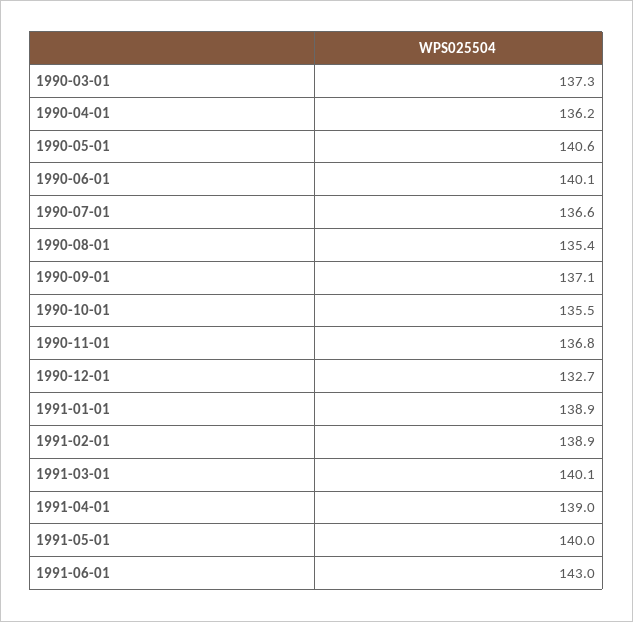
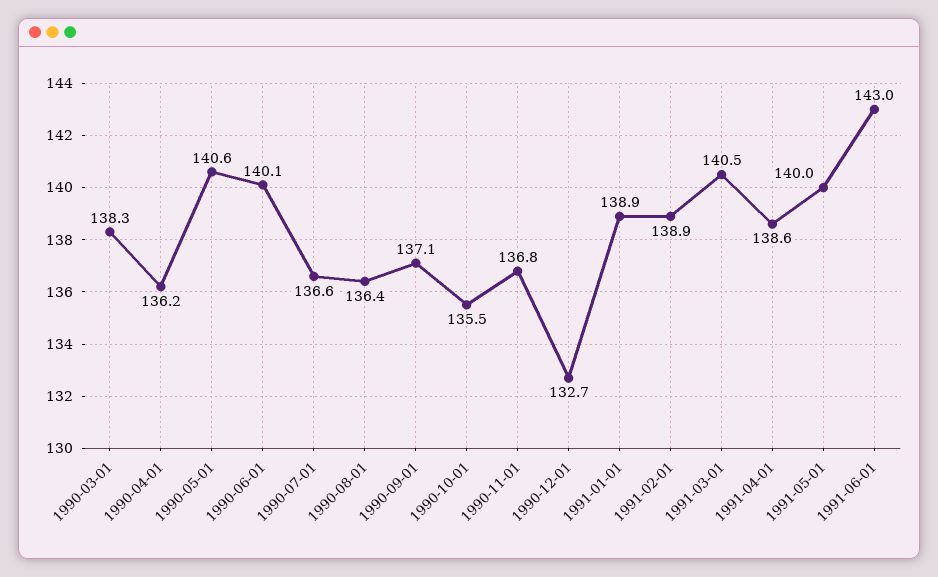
  {
-   "1990-03-01": 137.3,
+   "1990-03-01": 138.3,
    "1990-04-01": 136.2,
    "1990-05-01": 140.6,
    "1990-06-01": 140.1,
    "1990-07-01": 136.6,
-   "1990-08-01": 135.4,
+   "1990-08-01": 136.4,
    "1990-09-01": 137.1,
    "1990-10-01": 135.5,
    "1990-11-01": 136.8,
    "1990-12-01": 132.7,
    "1991-01-01": 138.9,
    "1991-02-01": 138.9,
-   "1991-03-01": 140.1,
+   "1991-03-01": 140.5,
-   "1991-04-01": 139,
+   "1991-04-01": 138.6,
    "1991-05-01": 140,
    "1991-06-01": 143
  }

